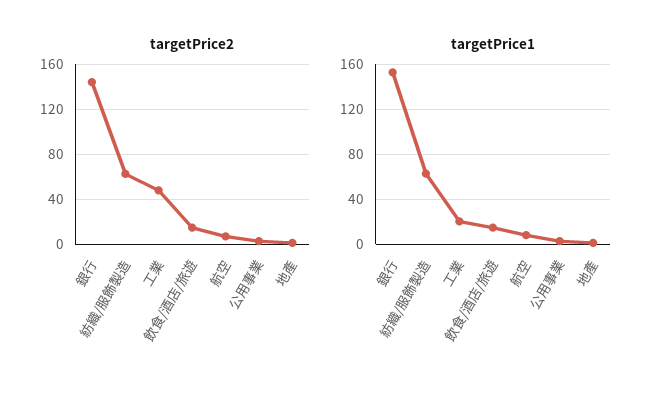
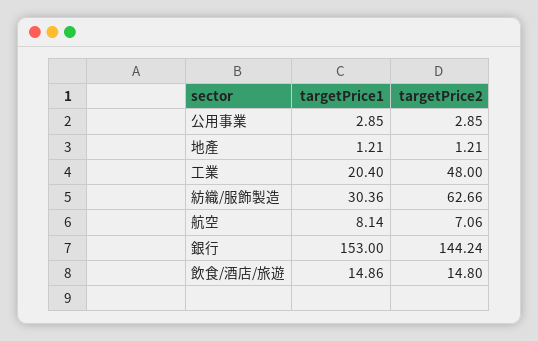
  {
    "targetPrice2": {
      "銀行": 144.24,
      "紡織/服飾製造": 62.66,
      "工業": 48,
      "飲食/酒店/旅遊": 14.8,
      "航空": 7.06,
      "公用事業": 2.85,
      "地產": 1.21
    },
    "targetPrice1": {
      "銀行": 153,
-     "紡織/服飾製造": 60,
+     "紡織/服飾製造": 30.36,
      "工業": 20.4,
      "飲食/酒店/旅遊": 14.86,
      "航空": 8.14,
      "公用事業": 2.85,
      "地產": 1.21
    }
  }

